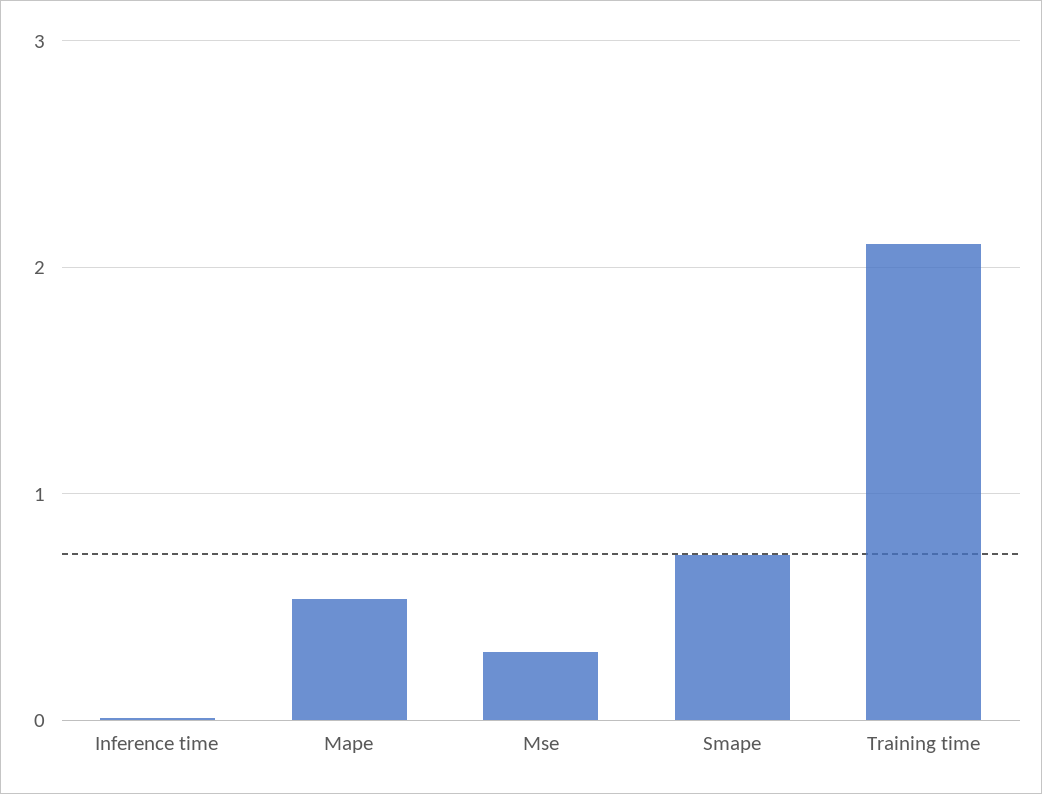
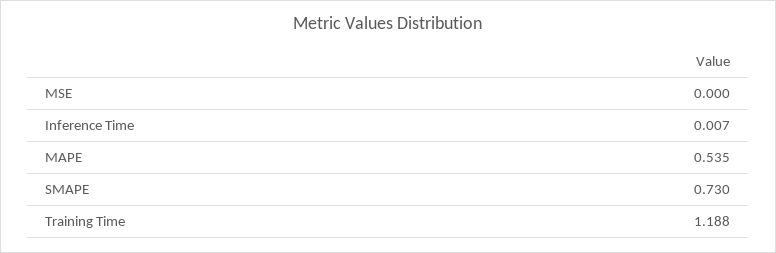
  {
    "Inference time": 0.007,
    "Mape": 0.535,
-   "Mse": 0.3,
+   "Mse": 0,
    "Smape": 0.73,
-   "Training time": 2.1
+   "Training time": 1.188
  }

